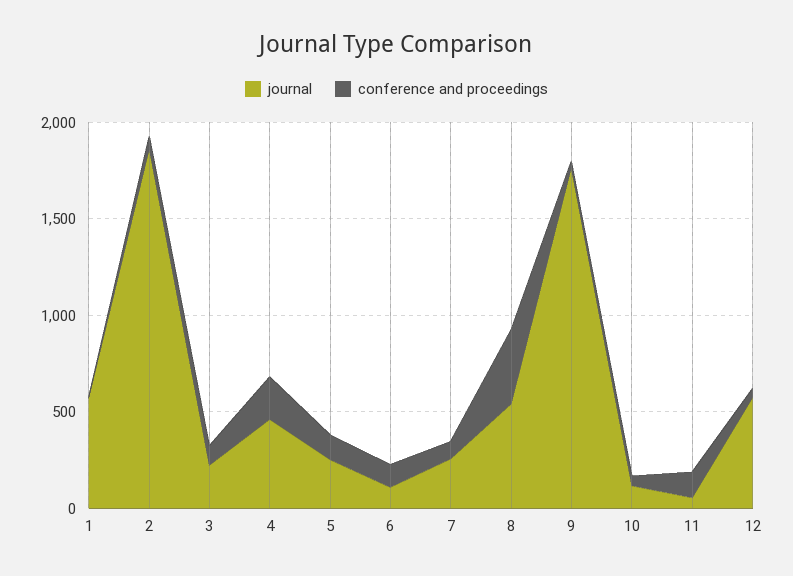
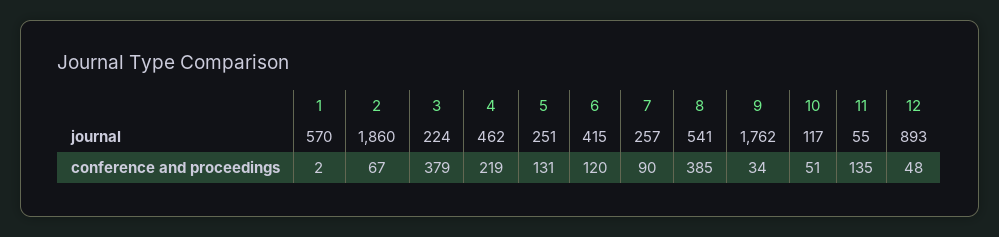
  {
    "journal": {
      "1": 570,
      "2": 1860,
      "3": 224,
      "4": 462,
      "5": 251,
-     "6": 100,
+     "6": 415,
      "7": 257,
      "8": 541,
      "9": 1762,
      "10": 117,
      "11": 55,
-     "12": 600
+     "12": 893
    },
    "conference and proceedings": {
      "1": 2,
      "2": 67,
-     "3": 100,
+     "3": 379,
      "4": 219,
      "5": 131,
      "6": 120,
      "7": 90,
      "8": 385,
      "9": 34,
      "10": 51,
      "11": 135,
      "12": 48
    }
  }

